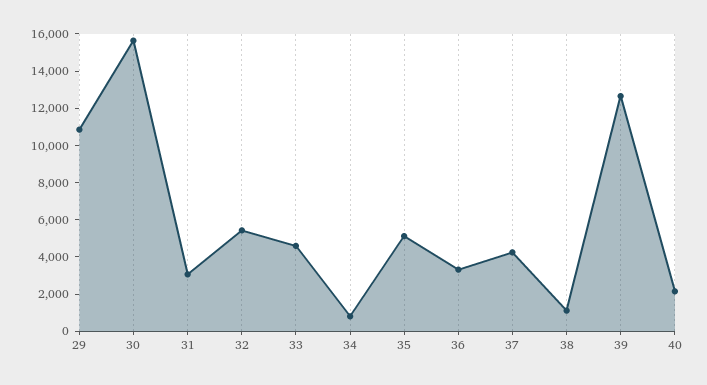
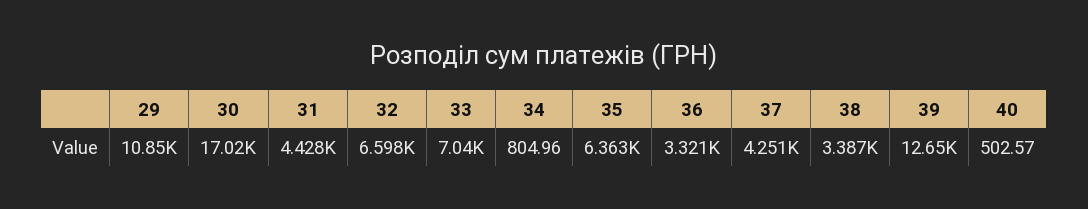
  {
    "29": 10850,
-   "30": 15500,
+   "30": 17020,
-   "31": 3000,
+   "31": 4428,
-   "32": 5500,
+   "32": 6598,
-   "33": 4500,
+   "33": 7040,
    "34": 804.96,
-   "35": 5000,
+   "35": 6363,
    "36": 3321,
    "37": 4251,
-   "38": 1000,
+   "38": 3387,
    "39": 12650,
-   "40": 2000
+   "40": 502.57
  }

